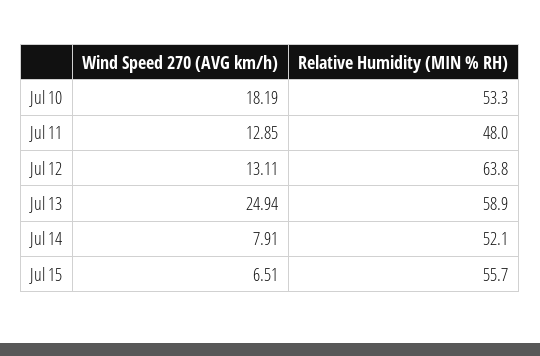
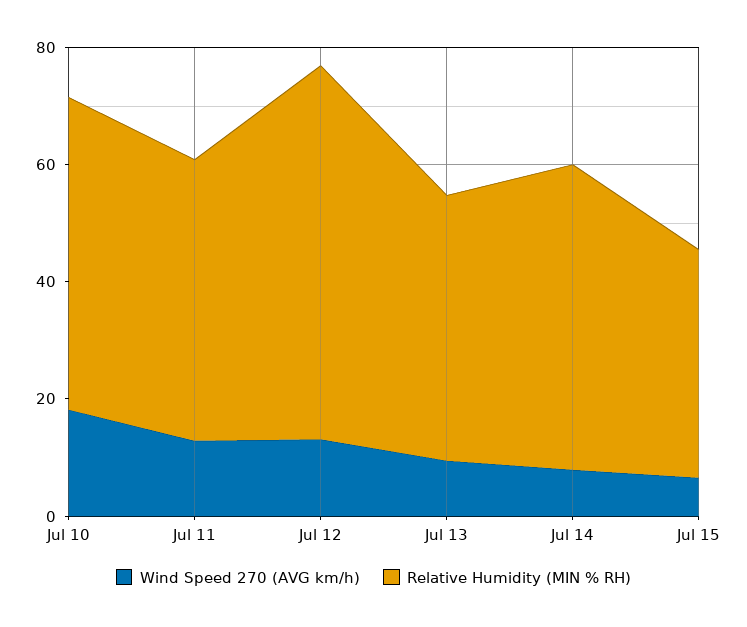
  {
    "Wind Speed 270 (AVG km/h)": {
      "Jul 10": 18.19,
      "Jul 11": 12.85,
      "Jul 12": 13.11,
-     "Jul 13": 24.94,
+     "Jul 13": 10,
      "Jul 14": 7.91,
      "Jul 15": 6.51
    },
    "Relative Humidity (MIN % RH)": {
      "Jul 10": 53.3,
      "Jul 11": 48,
      "Jul 12": 63.8,
-     "Jul 13": 58.9,
+     "Jul 13": 45,
      "Jul 14": 52.1,
-     "Jul 15": 55.7
+     "Jul 15": 40
    }
  }

